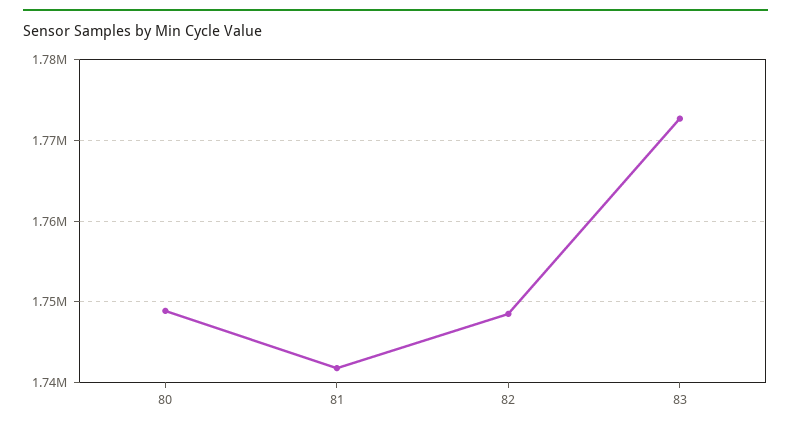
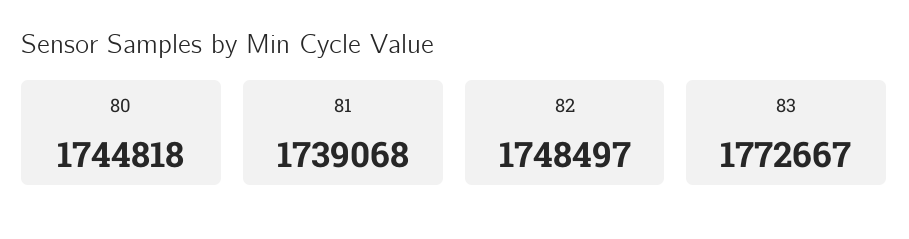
  {
-   "80": 1749000,
+   "80": 1744818,
-   "81": 1742000,
+   "81": 1739068,
    "82": 1748497,
    "83": 1772667
  }

